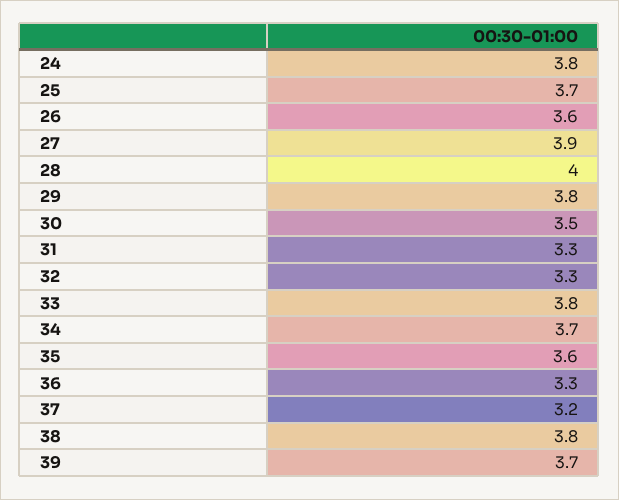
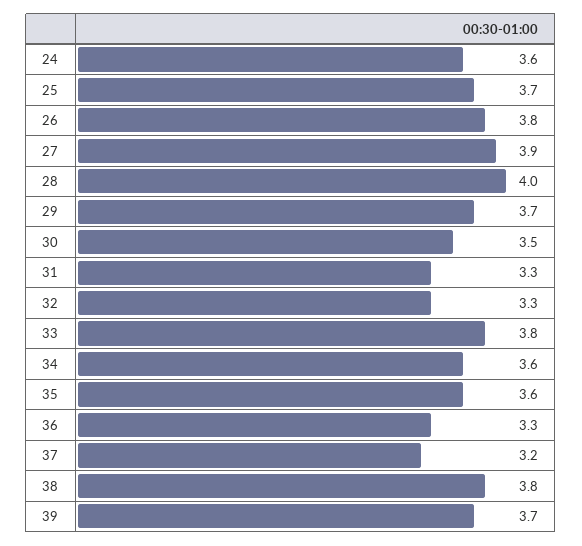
  {
-   "24": 3.8,
+   "24": 3.6,
    "25": 3.7,
-   "26": 3.6,
+   "26": 3.8,
    "27": 3.9,
    "28": 4,
-   "29": 3.8,
+   "29": 3.7,
    "30": 3.5,
    "31": 3.3,
    "32": 3.3,
    "33": 3.8,
-   "34": 3.7,
+   "34": 3.6,
    "35": 3.6,
    "36": 3.3,
    "37": 3.2,
    "38": 3.8,
    "39": 3.7
  }

